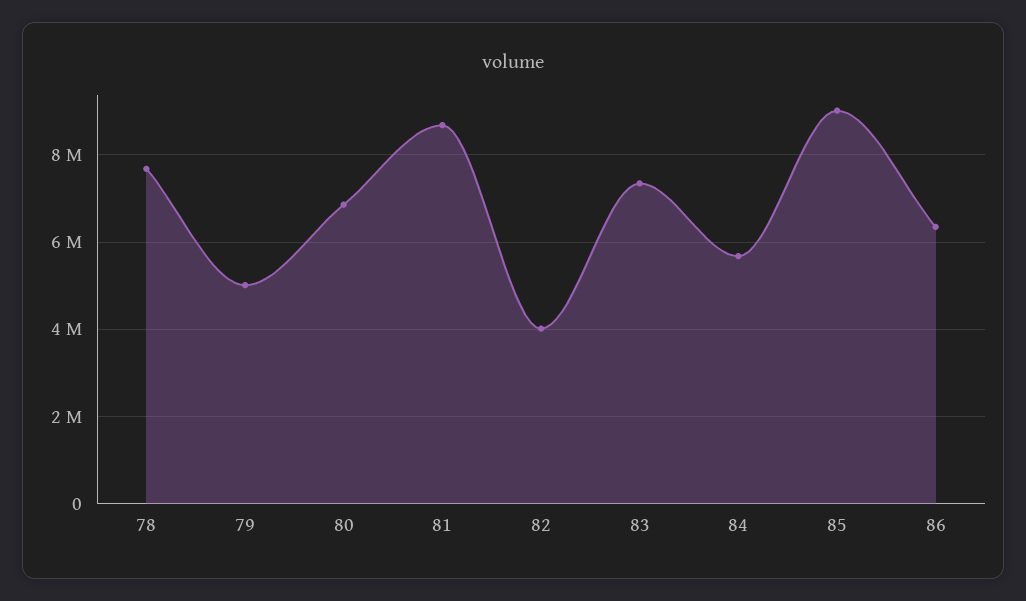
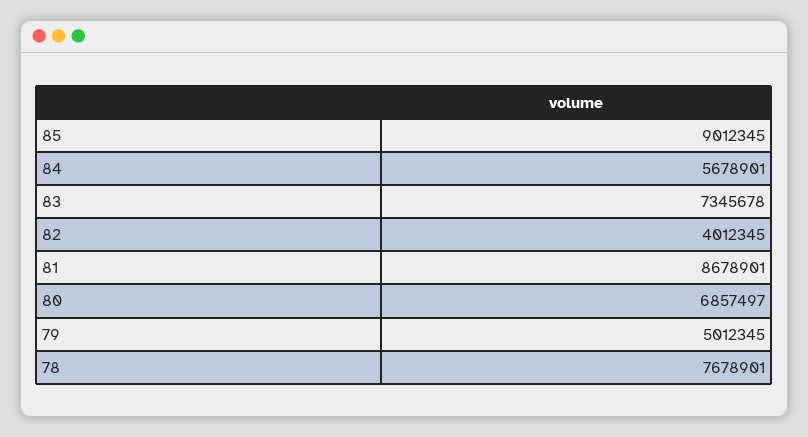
  {
    "78": 7678901,
    "79": 5012345,
    "80": 6857497,
    "81": 8678901,
    "82": 4012345,
    "83": 7345678,
    "84": 5678901,
-   "85": 9012345,
+   "85": 9012345
-   "86": 6400000
  }

